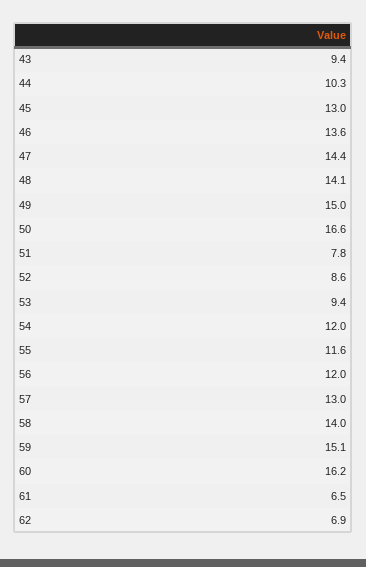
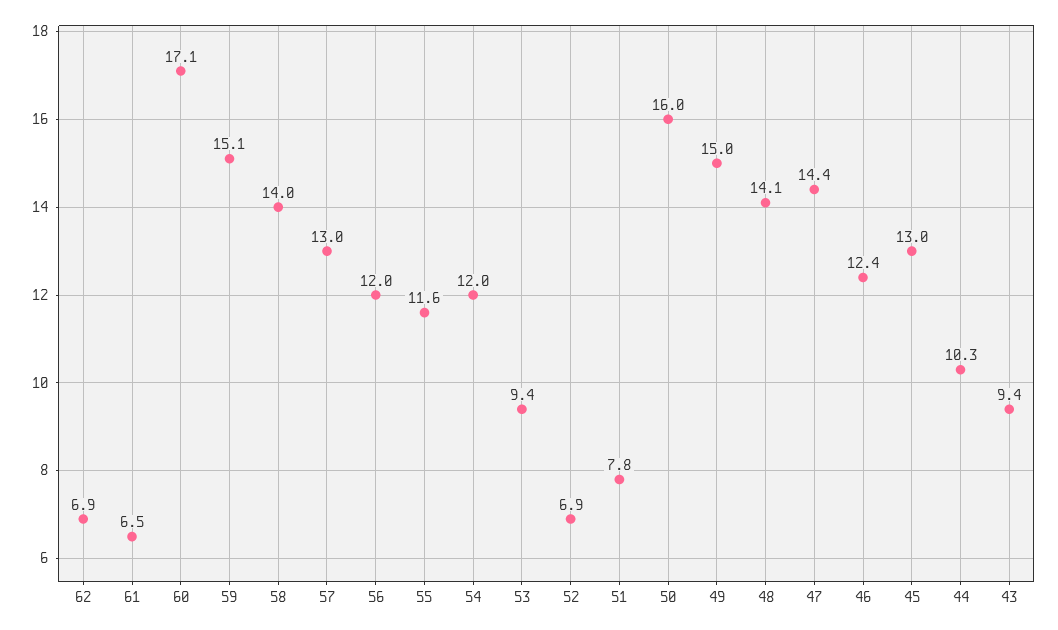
  {
    "43": 9.4,
    "44": 10.3,
    "45": 13,
-   "46": 13.6,
+   "46": 12.4,
    "47": 14.4,
    "48": 14.1,
    "49": 15,
-   "50": 16.6,
+   "50": 16,
    "51": 7.8,
-   "52": 8.6,
+   "52": 6.9,
    "53": 9.4,
    "54": 12,
    "55": 11.6,
    "56": 12,
    "57": 13,
    "58": 14,
    "59": 15.1,
-   "60": 16.2,
+   "60": 17.1,
    "61": 6.5,
    "62": 6.9
  }

